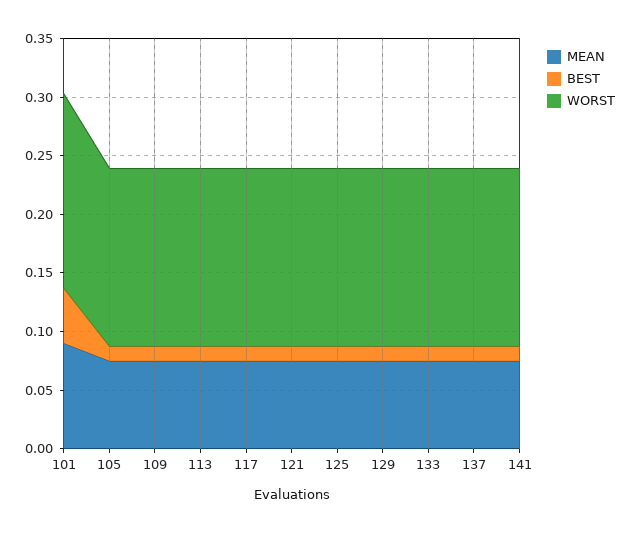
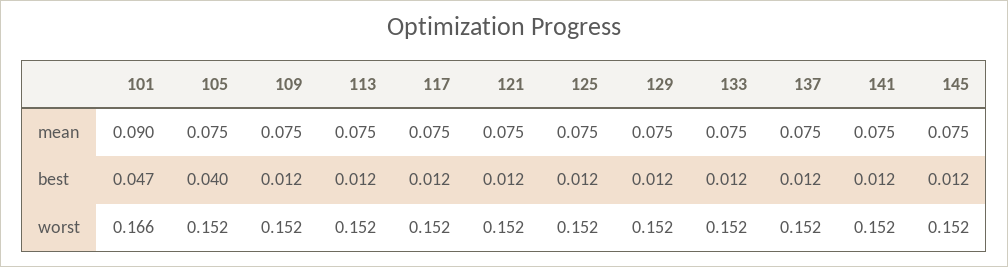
  {
    "MEAN": {
      "101": 0.09,
      "105": 0.075,
      "109": 0.075,
      "113": 0.075,
      "117": 0.075,
      "121": 0.075,
      "125": 0.075,
      "129": 0.075,
      "133": 0.075,
      "137": 0.075,
-     "141": 0.075
+     "141": 0.075,
+     "145": 0.075
    },
    "BEST": {
      "101": 0.047,
-     "105": 0.01,
+     "105": 0.04,
      "109": 0.012,
      "113": 0.012,
      "117": 0.012,
      "121": 0.012,
      "125": 0.012,
      "129": 0.012,
      "133": 0.012,
      "137": 0.012,
-     "141": 0.012
+     "141": 0.012,
+     "145": 0.012
    },
    "WORST": {
      "101": 0.166,
      "105": 0.152,
      "109": 0.152,
      "113": 0.152,
      "117": 0.152,
      "121": 0.152,
      "125": 0.152,
      "129": 0.152,
      "133": 0.152,
      "137": 0.152,
-     "141": 0.152
+     "141": 0.152,
+     "145": 0.152
    }
  }

